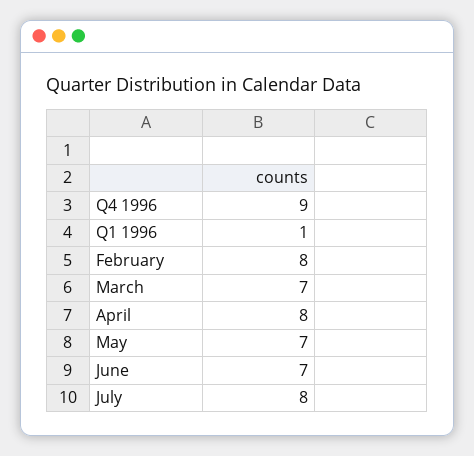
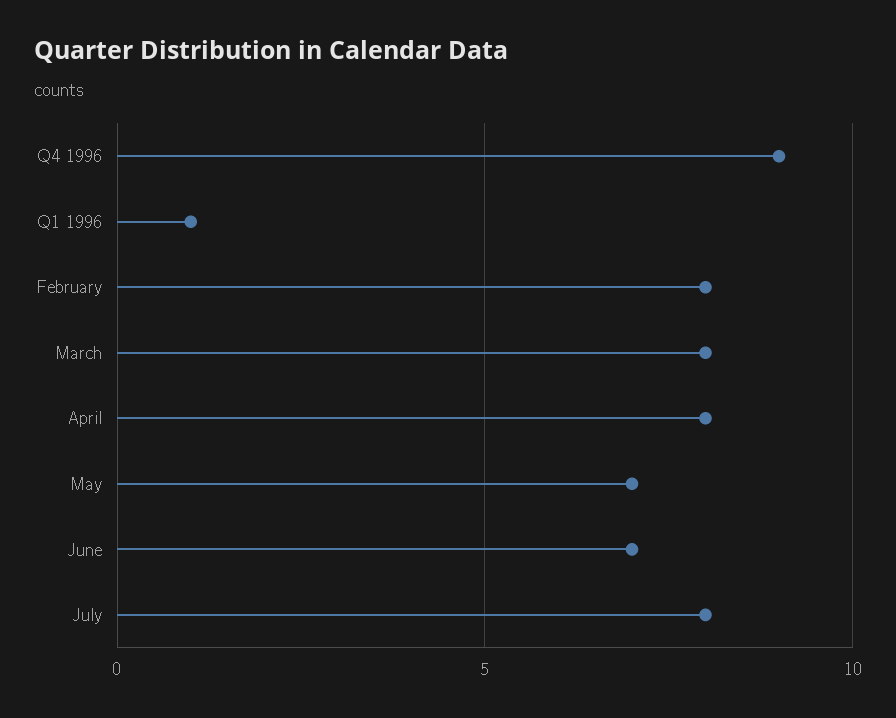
  {
    "Q4 1996": 9,
    "Q1 1996": 1,
    "February": 8,
-   "March": 7,
+   "March": 8,
    "April": 8,
    "May": 7,
    "June": 7,
    "July": 8
  }

